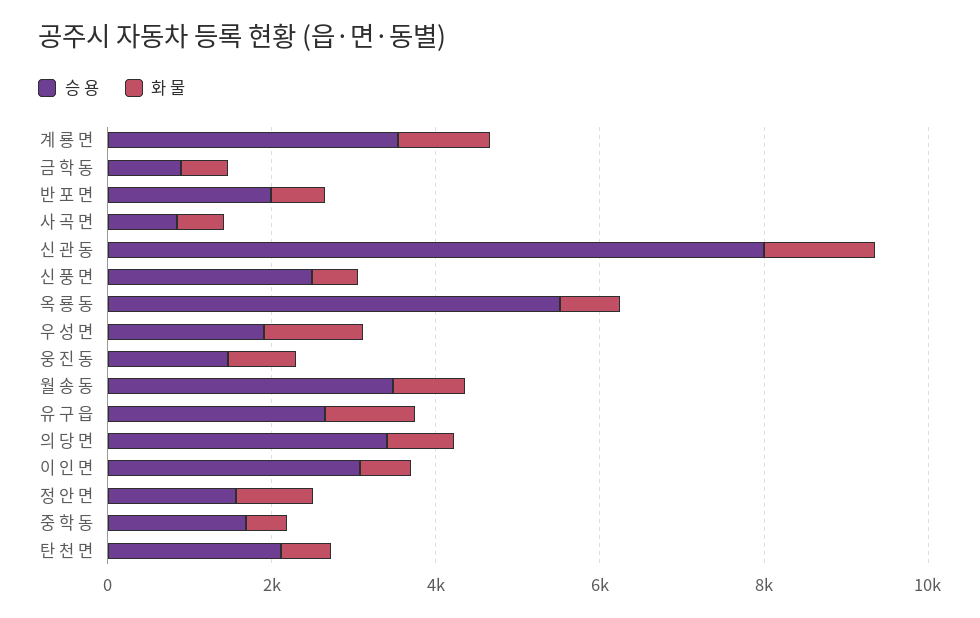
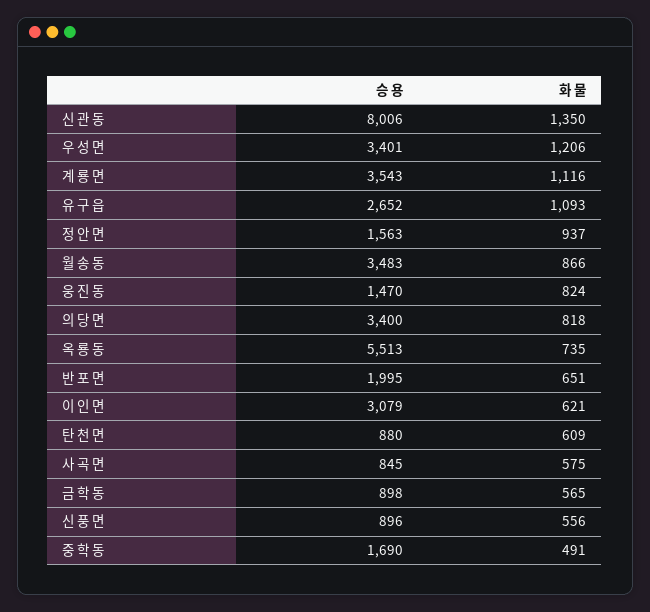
  {
    "승 용": {
      "계 룡 면": 3543,
      "금 학 동": 898,
      "반 포 면": 1995,
      "사 곡 면": 845,
      "신 관 동": 8006,
-     "신 풍 면": 2500,
+     "신 풍 면": 896,
      "옥 룡 동": 5513,
-     "우 성 면": 2000,
+     "우 성 면": 3401,
      "웅 진 동": 1470,
      "월 송 동": 3483,
      "유 구 읍": 2652,
      "의 당 면": 3400,
      "이 인 면": 3079,
      "정 안 면": 1563,
      "중 학 동": 1690,
-     "탄 천 면": 2000
+     "탄 천 면": 880
    },
    "화 물": {
      "계 룡 면": 1116,
      "금 학 동": 565,
      "반 포 면": 651,
      "사 곡 면": 575,
      "신 관 동": 1350,
      "신 풍 면": 556,
      "옥 룡 동": 735,
      "우 성 면": 1206,
      "웅 진 동": 824,
      "월 송 동": 866,
      "유 구 읍": 1093,
      "의 당 면": 818,
      "이 인 면": 621,
      "정 안 면": 937,
      "중 학 동": 491,
      "탄 천 면": 609
    }
  }

